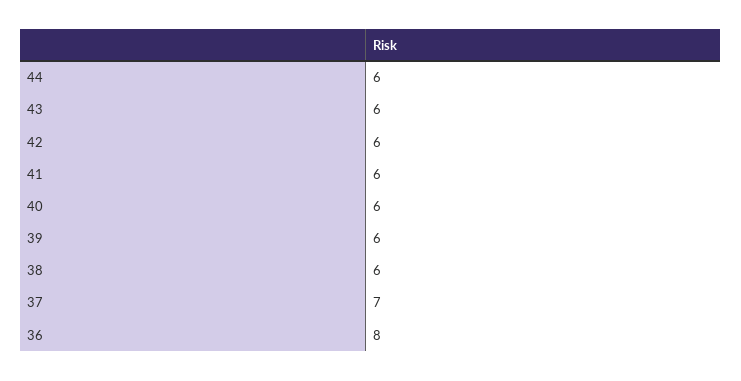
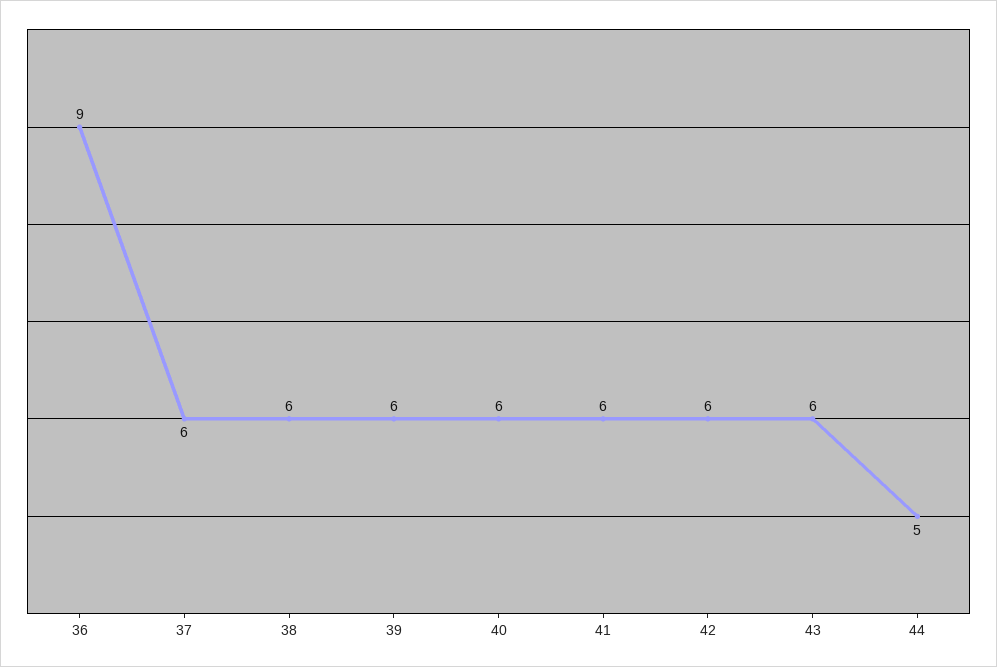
  {
-   "44": 6,
+   "44": 5,
    "43": 6,
    "42": 6,
    "41": 6,
    "40": 6,
    "39": 6,
    "38": 6,
-   "37": 7,
+   "37": 6,
-   "36": 8
+   "36": 9
  }

